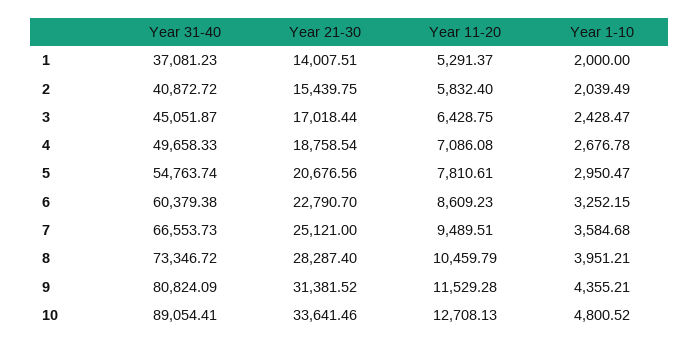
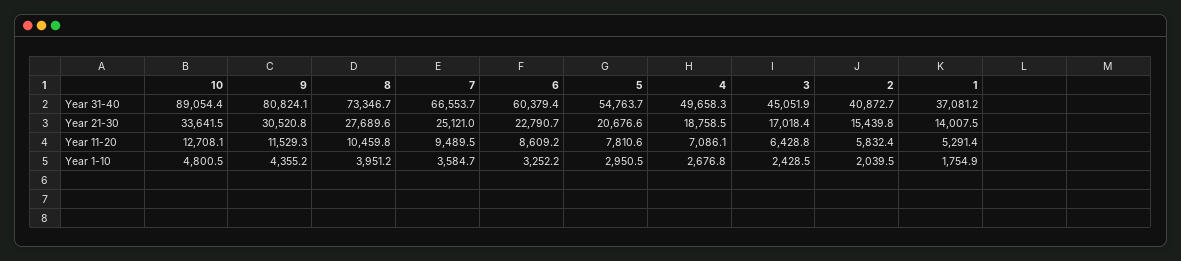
  {
    "Year 31-40": {
      "1": 37081.23,
      "2": 40872.72,
      "3": 45051.87,
      "4": 49658.33,
      "5": 54763.74,
      "6": 60379.38,
      "7": 66553.73,
      "8": 73346.72,
      "9": 80824.09,
      "10": 89054.41
    },
    "Year 21-30": {
      "1": 14007.51,
      "2": 15439.75,
      "3": 17018.44,
      "4": 18758.54,
      "5": 20676.56,
      "6": 22790.7,
      "7": 25121,
-     "8": 28287.4,
+     "8": 27689.6,
-     "9": 31381.52,
+     "9": 30520.8,
      "10": 33641.46
    },
    "Year 11-20": {
      "1": 5291.37,
      "2": 5832.4,
      "3": 6428.75,
      "4": 7086.08,
      "5": 7810.61,
      "6": 8609.23,
      "7": 9489.51,
      "8": 10459.79,
      "9": 11529.28,
      "10": 12708.13
    },
    "Year 1-10": {
-     "1": 2000,
+     "1": 1754.9,
      "2": 2039.49,
      "3": 2428.47,
      "4": 2676.78,
      "5": 2950.47,
      "6": 3252.15,
      "7": 3584.68,
      "8": 3951.21,
      "9": 4355.21,
      "10": 4800.52
    }
  }

